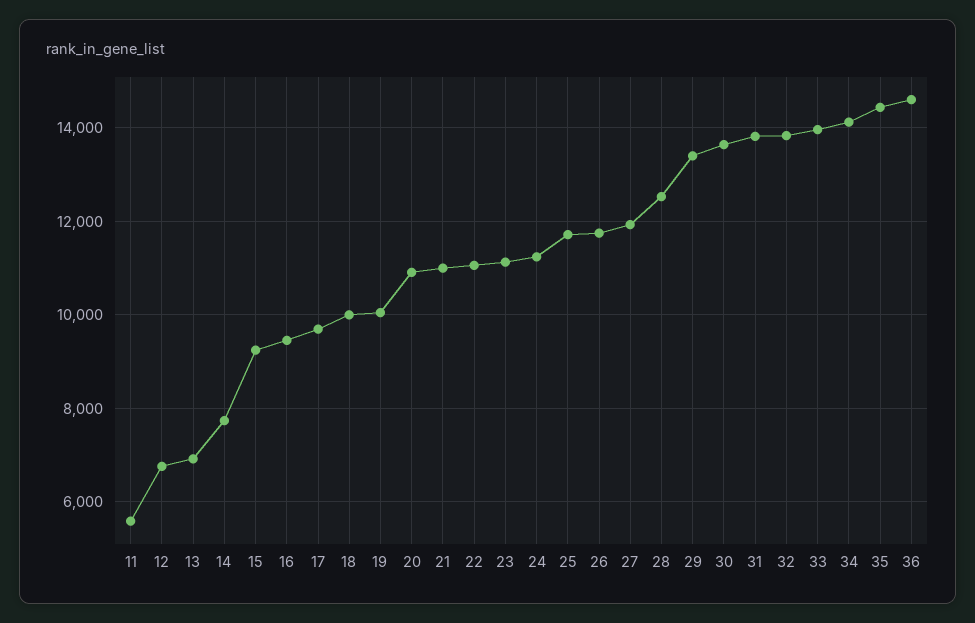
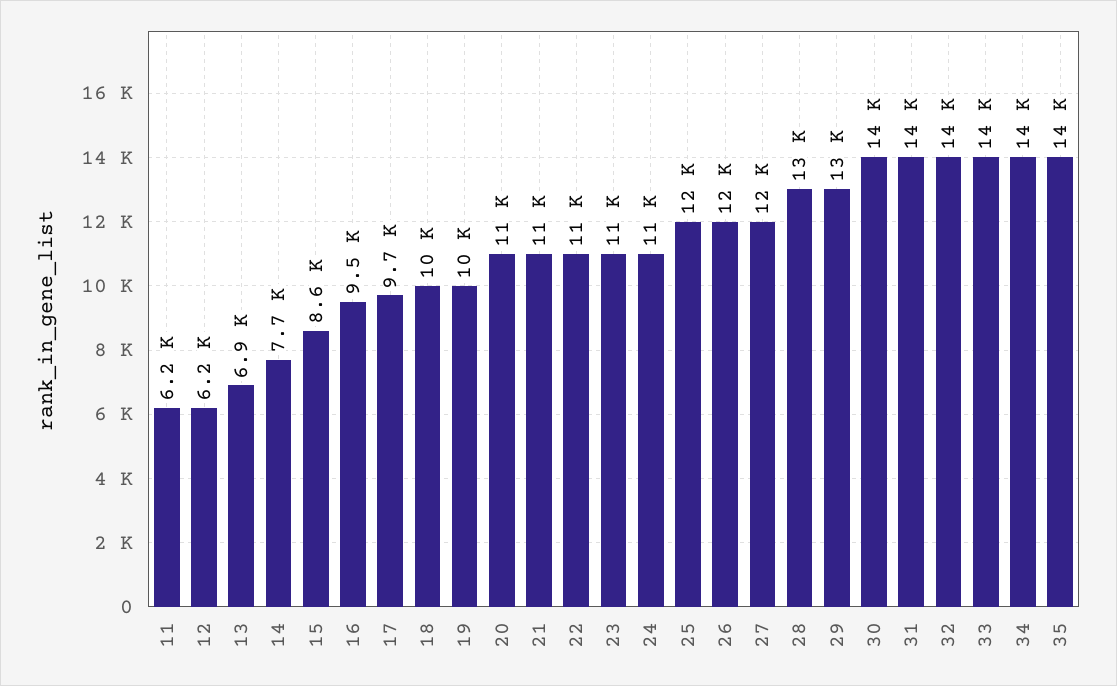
  {
-   "11": 5600,
+   "11": 6200,
-   "12": 6800,
+   "12": 6200,
    "13": 6900,
    "14": 7700,
-   "15": 9200,
+   "15": 8600,
    "16": 9500,
    "17": 9700,
    "18": 10000,
    "19": 10000,
    "20": 11000,
    "21": 11000,
    "22": 11000,
    "23": 11000,
    "24": 11000,
    "25": 12000,
    "26": 12000,
    "27": 12000,
    "28": 13000,
    "29": 13000,
    "30": 14000,
    "31": 14000,
    "32": 14000,
    "33": 14000,
    "34": 14000,
-   "35": 14000,
+   "35": 14000
-   "36": 14600
  }

